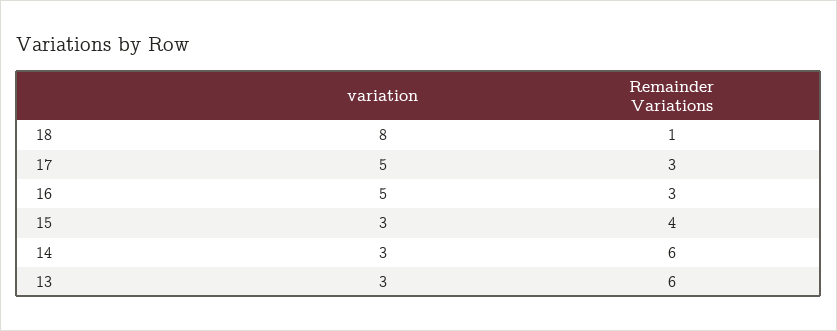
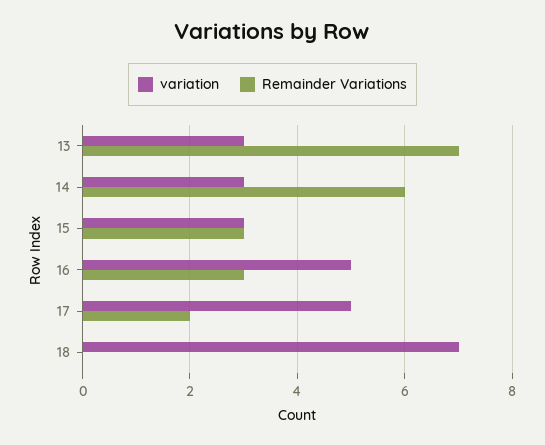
  {
    "variation": {
-     "18": 8,
+     "18": 7,
      "17": 5,
      "16": 5,
      "15": 3,
      "14": 3,
      "13": 3
    },
    "Remainder Variations": {
-     "18": 1,
+     "18": 0,
-     "17": 3,
+     "17": 2,
      "16": 3,
-     "15": 4,
+     "15": 3,
      "14": 6,
-     "13": 6
+     "13": 7
    }
  }

